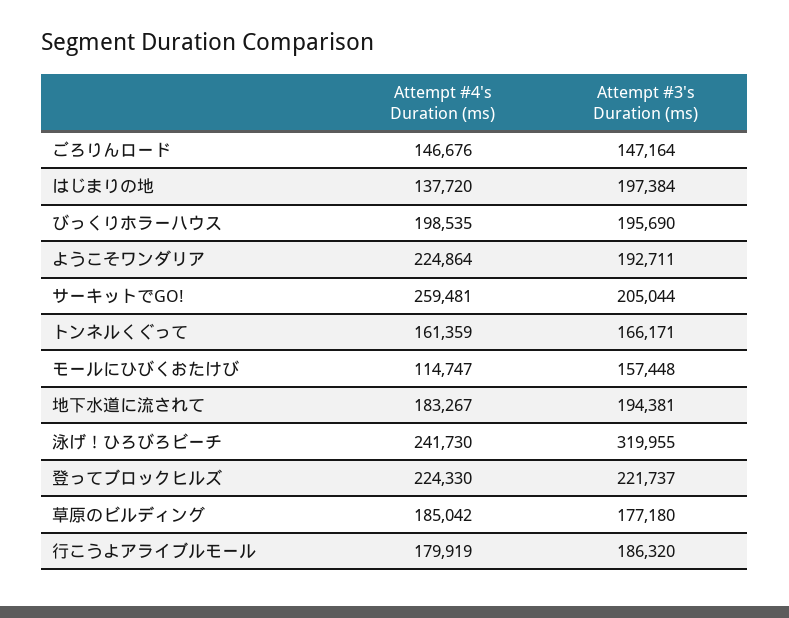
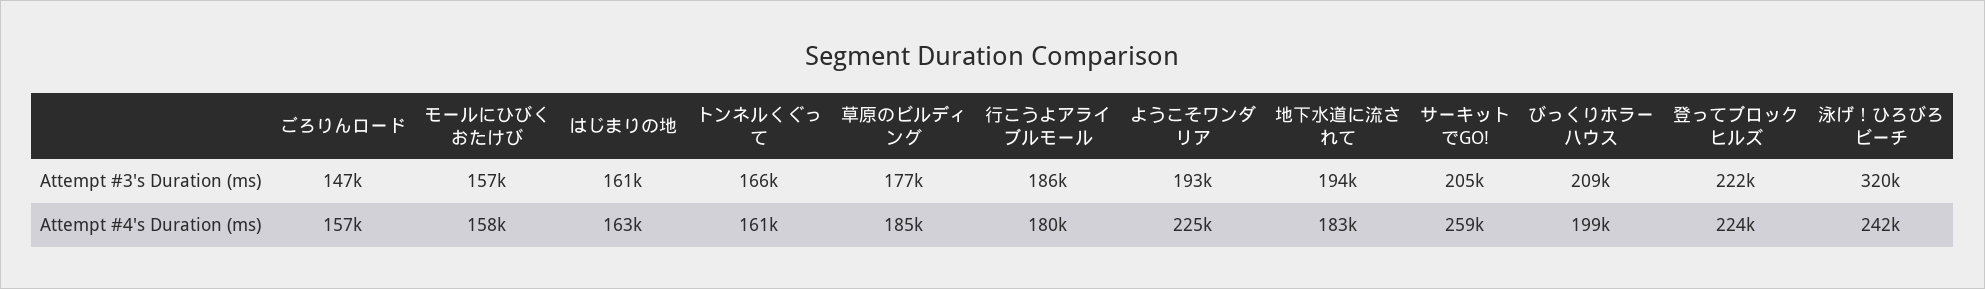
  {
    "Attempt #4's Duration (ms)": {
-     "ごろりんロード": 146676,
+     "ごろりんロード": 157000,
-     "はじまりの地": 137720,
+     "はじまりの地": 163000,
      "びっくりホラーハウス": 198535,
      "ようこそワンダリア": 224864,
      "サーキットでGO!": 259481,
      "トンネルくぐって": 161359,
-     "モールにひびくおたけび": 114747,
+     "モールにひびくおたけび": 158000,
      "地下水道に流されて": 183267,
      "泳げ！ひろびろビーチ": 241730,
      "登ってブロックヒルズ": 224330,
      "草原のビルディング": 185042,
      "行こうよアライブルモール": 179919
    },
    "Attempt #3's Duration (ms)": {
      "ごろりんロード": 147164,
-     "はじまりの地": 197384,
+     "はじまりの地": 161000,
-     "びっくりホラーハウス": 195690,
+     "びっくりホラーハウス": 209000,
      "ようこそワンダリア": 192711,
      "サーキットでGO!": 205044,
      "トンネルくぐって": 166171,
      "モールにひびくおたけび": 157448,
      "地下水道に流されて": 194381,
      "泳げ！ひろびろビーチ": 319955,
      "登ってブロックヒルズ": 221737,
      "草原のビルディング": 177180,
      "行こうよアライブルモール": 186320
    }
  }

